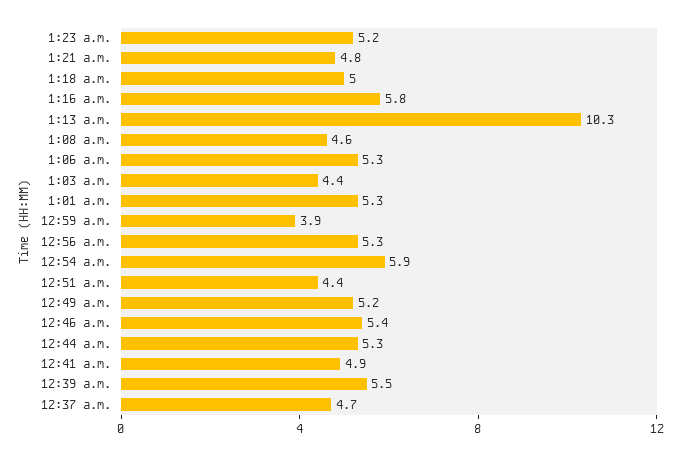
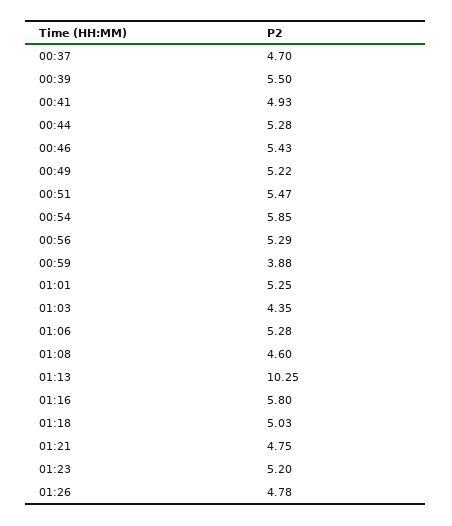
  {
    "1:23 a.m.": 5.2,
    "1:21 a.m.": 4.75,
    "1:18 a.m.": 5.03,
    "1:16 a.m.": 5.8,
    "1:13 a.m.": 10.25,
    "1:08 a.m.": 4.6,
    "1:06 a.m.": 5.28,
    "1:03 a.m.": 4.35,
    "1:01 a.m.": 5.25,
    "12:59 a.m.": 3.88,
    "12:56 a.m.": 5.29,
    "12:54 a.m.": 5.85,
-   "12:51 a.m.": 4.4,
+   "12:51 a.m.": 5.47,
    "12:49 a.m.": 5.22,
    "12:46 a.m.": 5.43,
    "12:44 a.m.": 5.28,
    "12:41 a.m.": 4.93,
    "12:39 a.m.": 5.5,
-   "12:37 a.m.": 4.7
+   "12:37 a.m.": 4.7,
+   "01:26": 4.78
  }

